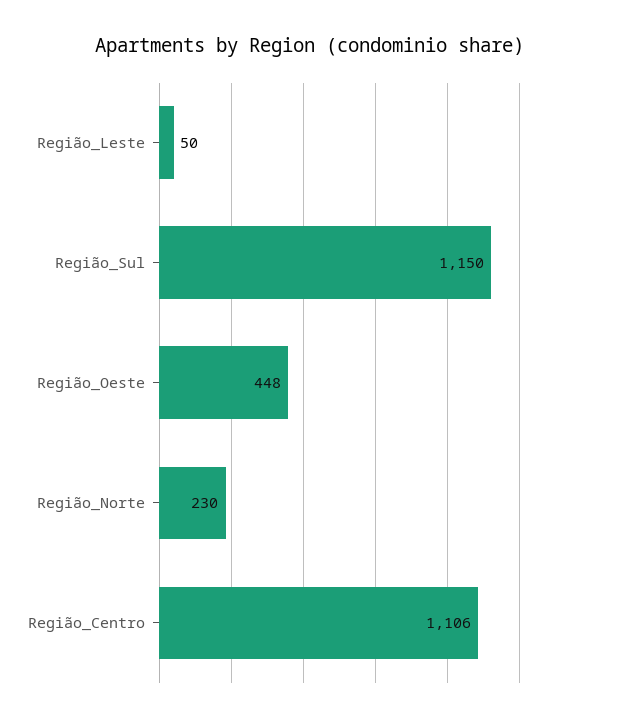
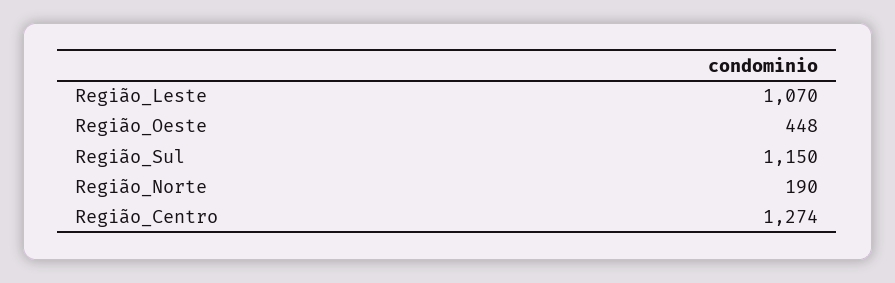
  {
-   "Região_Leste": 50,
+   "Região_Leste": 1070,
    "Região_Sul": 1150,
    "Região_Oeste": 448,
-   "Região_Norte": 230,
+   "Região_Norte": 190,
-   "Região_Centro": 1106
+   "Região_Centro": 1274
  }

